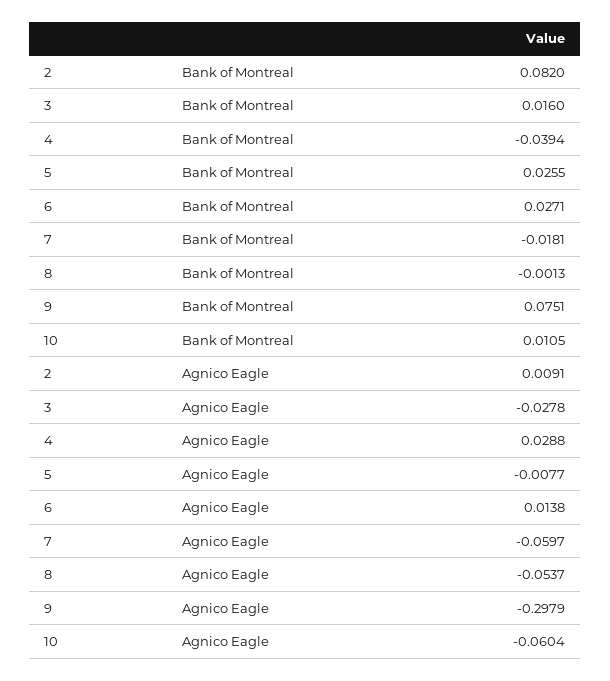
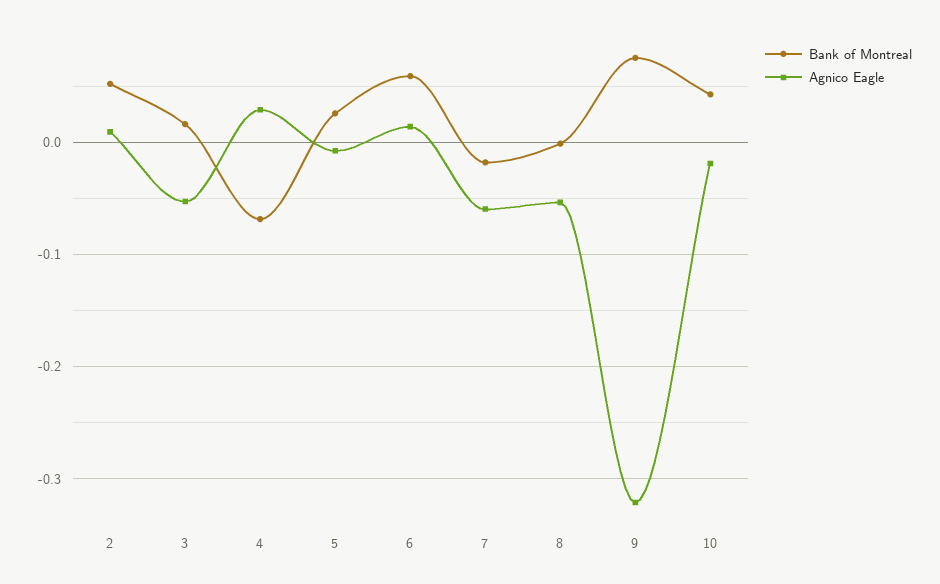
  {
    "Bank of Montreal": {
-     "2": 0.082,
+     "2": 0.05,
      "3": 0.016,
-     "4": -0.0394,
+     "4": -0.07,
      "5": 0.0255,
-     "6": 0.0271,
+     "6": 0.06,
      "7": -0.0181,
      "8": -0.0013,
      "9": 0.0751,
-     "10": 0.0105
+     "10": 0.04
    },
    "Agnico Eagle": {
      "2": 0.0091,
-     "3": -0.0278,
+     "3": -0.05,
      "4": 0.0288,
      "5": -0.0077,
      "6": 0.0138,
      "7": -0.0597,
      "8": -0.0537,
-     "9": -0.2979,
+     "9": -0.32,
-     "10": -0.0604
+     "10": -0.02
    }
  }

